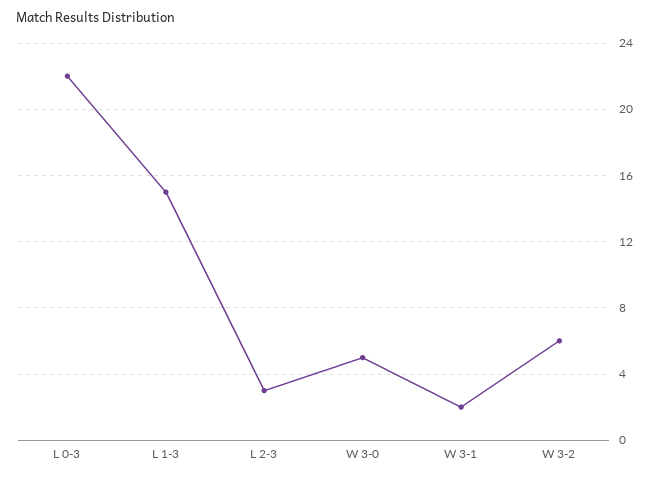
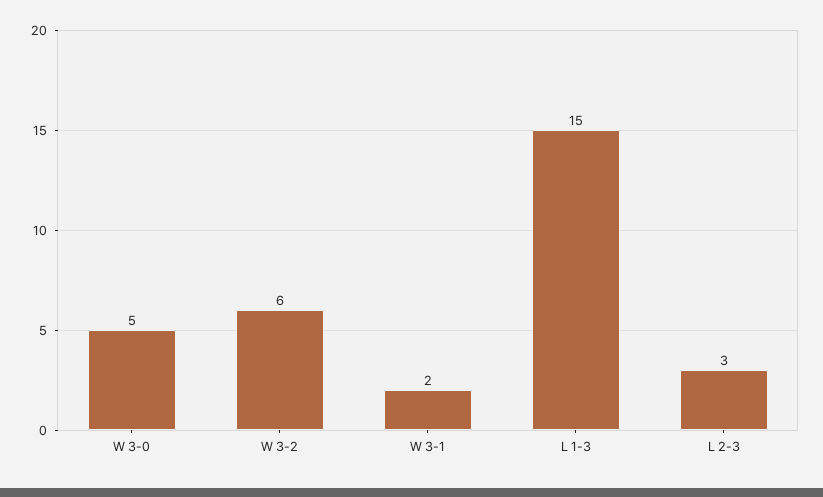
  {
-   "L 0-3": 22,
    "L 1-3": 15,
    "L 2-3": 3,
    "W 3-0": 5,
    "W 3-1": 2,
    "W 3-2": 6
  }

